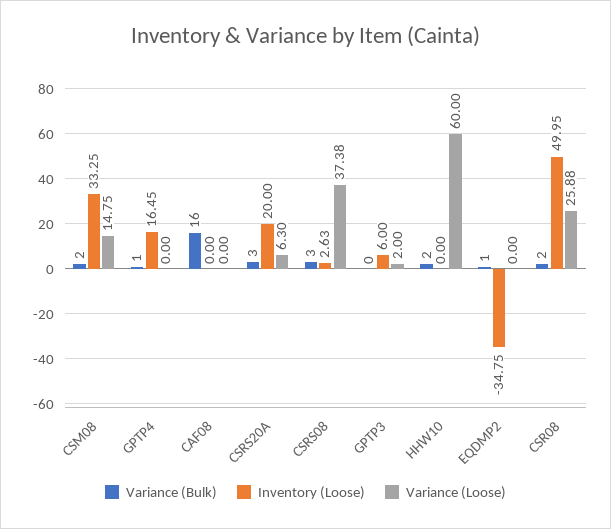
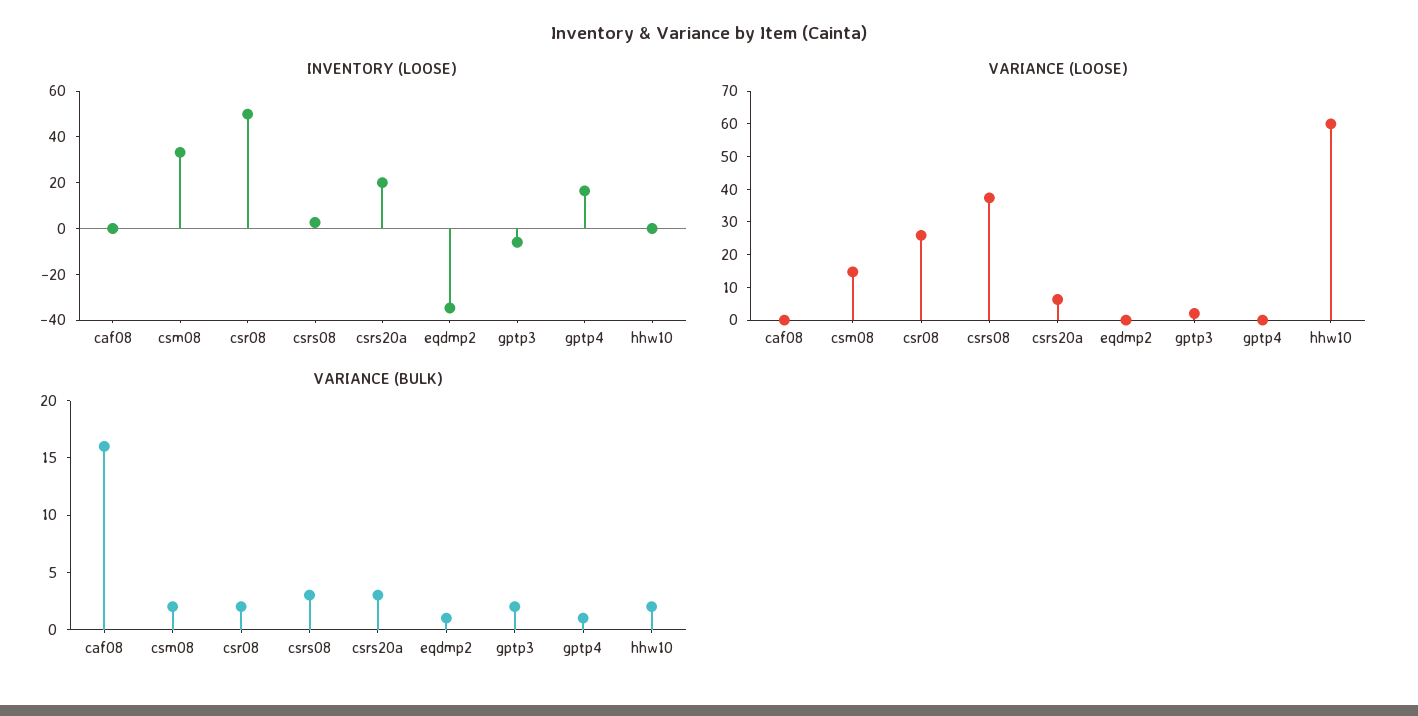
  {
    "Variance (Bulk)": {
      "CSM08": 2,
      "GPTP4": 1,
      "CAF08": 16,
      "CSRS20A": 3,
      "CSRS08": 3,
-     "GPTP3": 0,
+     "GPTP3": 2,
      "HHW10": 2,
      "EQDMP2": 1,
      "CSR08": 2
    },
    "Inventory (Loose)": {
      "CSM08": 33.25,
      "GPTP4": 16.45,
      "CAF08": 0,
      "CSRS20A": 20,
      "CSRS08": 2.63,
-     "GPTP3": 6,
+     "GPTP3": -5,
      "HHW10": 0,
      "EQDMP2": -34.75,
      "CSR08": 49.95
    },
    "Variance (Loose)": {
      "CSM08": 14.75,
      "GPTP4": 0,
      "CAF08": 0,
      "CSRS20A": 6.3,
      "CSRS08": 37.38,
      "GPTP3": 2,
      "HHW10": 60,
      "EQDMP2": 0,
      "CSR08": 25.88
    }
  }

